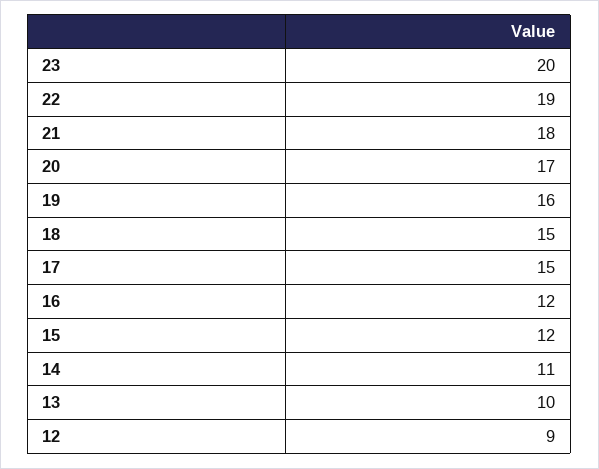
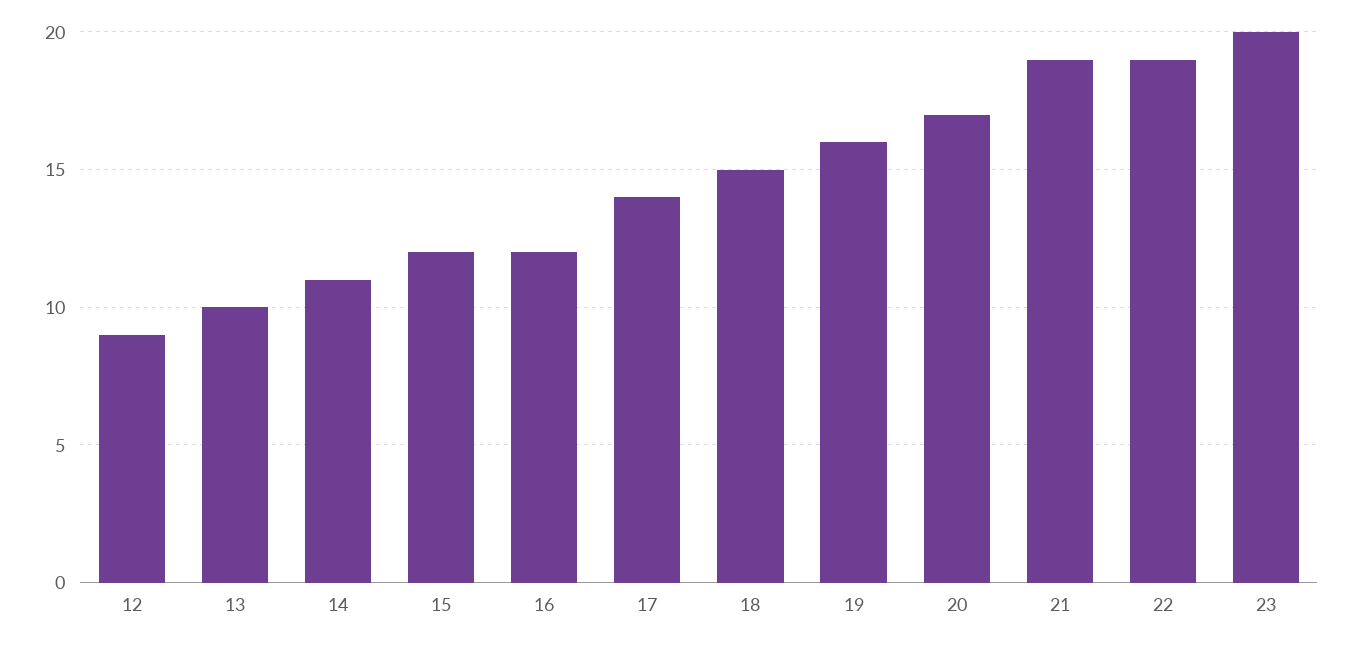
  {
    "23": 20,
    "22": 19,
-   "21": 18,
+   "21": 19,
    "20": 17,
    "19": 16,
    "18": 15,
-   "17": 15,
+   "17": 14,
    "16": 12,
    "15": 12,
    "14": 11,
    "13": 10,
    "12": 9
  }

